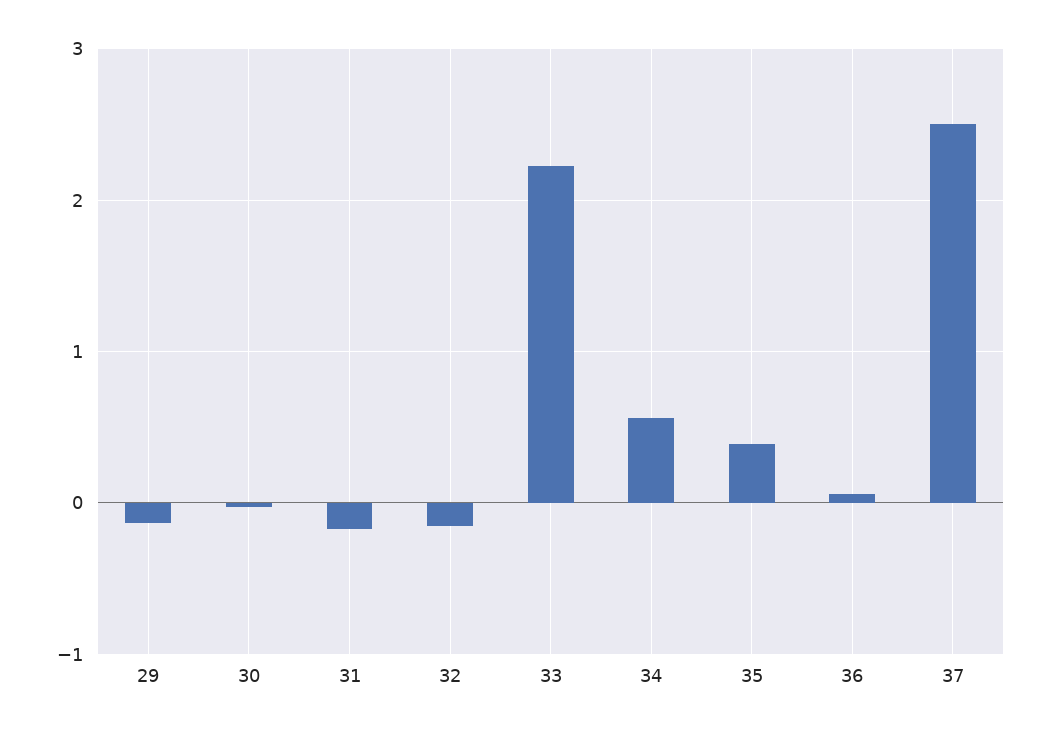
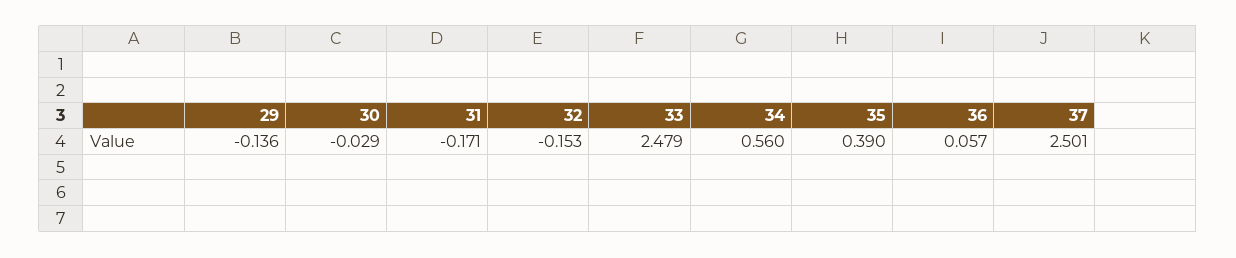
  {
    "29": -0.136,
    "30": -0.029,
    "31": -0.171,
    "32": -0.153,
-   "33": 2.2,
+   "33": 2.479,
    "34": 0.56,
    "35": 0.39,
    "36": 0.057,
    "37": 2.501
  }

